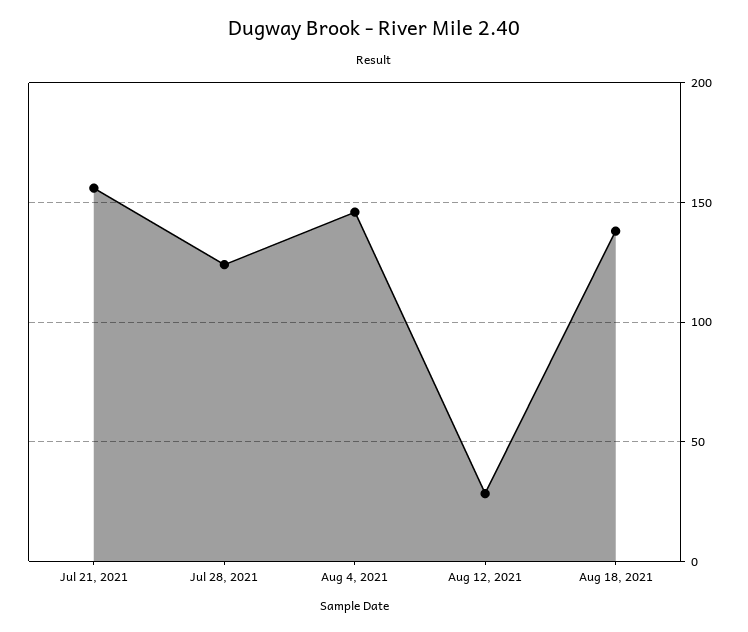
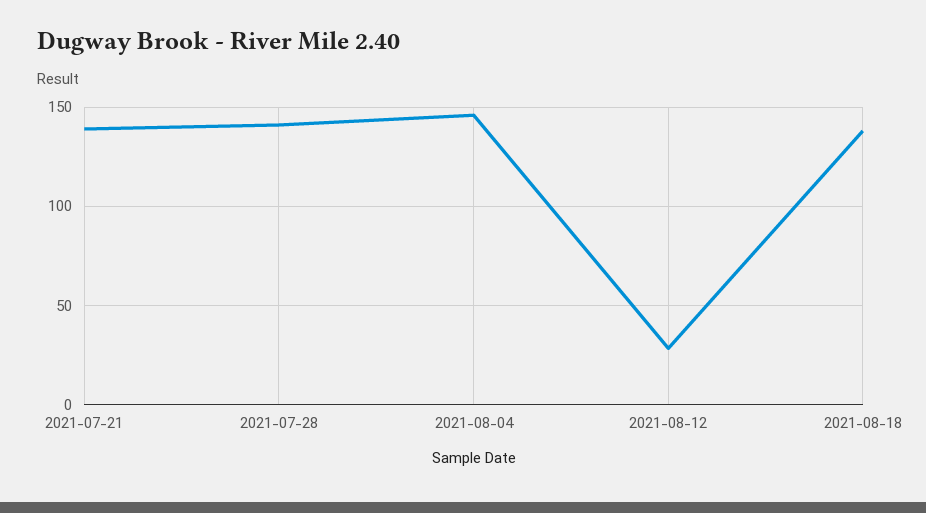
  {
-   "Jul 21, 2021": 155,
+   "Jul 21, 2021": 140,
-   "Jul 28, 2021": 125,
+   "Jul 28, 2021": 140,
    "Aug 4, 2021": 145,
    "Aug 12, 2021": 30,
    "Aug 18, 2021": 140
  }

